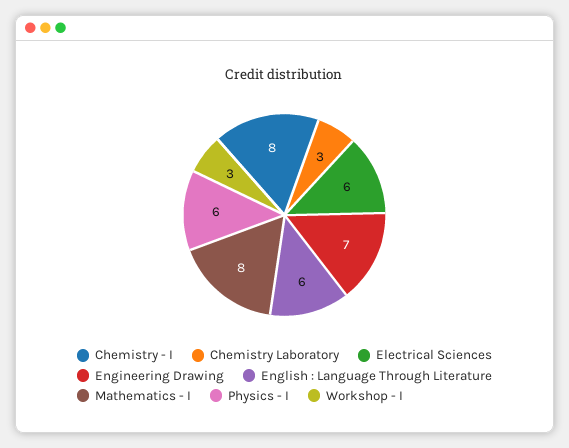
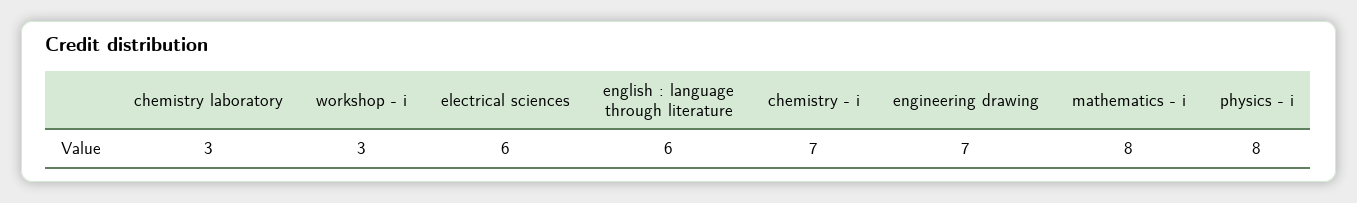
  {
-   "Chemistry - I": 8,
+   "Chemistry - I": 7,
    "Chemistry Laboratory": 3,
    "Electrical Sciences": 6,
    "Engineering Drawing": 7,
    "English : Language Through Literature": 6,
    "Mathematics - I": 8,
-   "Physics - I": 6,
+   "Physics - I": 8,
    "Workshop - I": 3
  }

